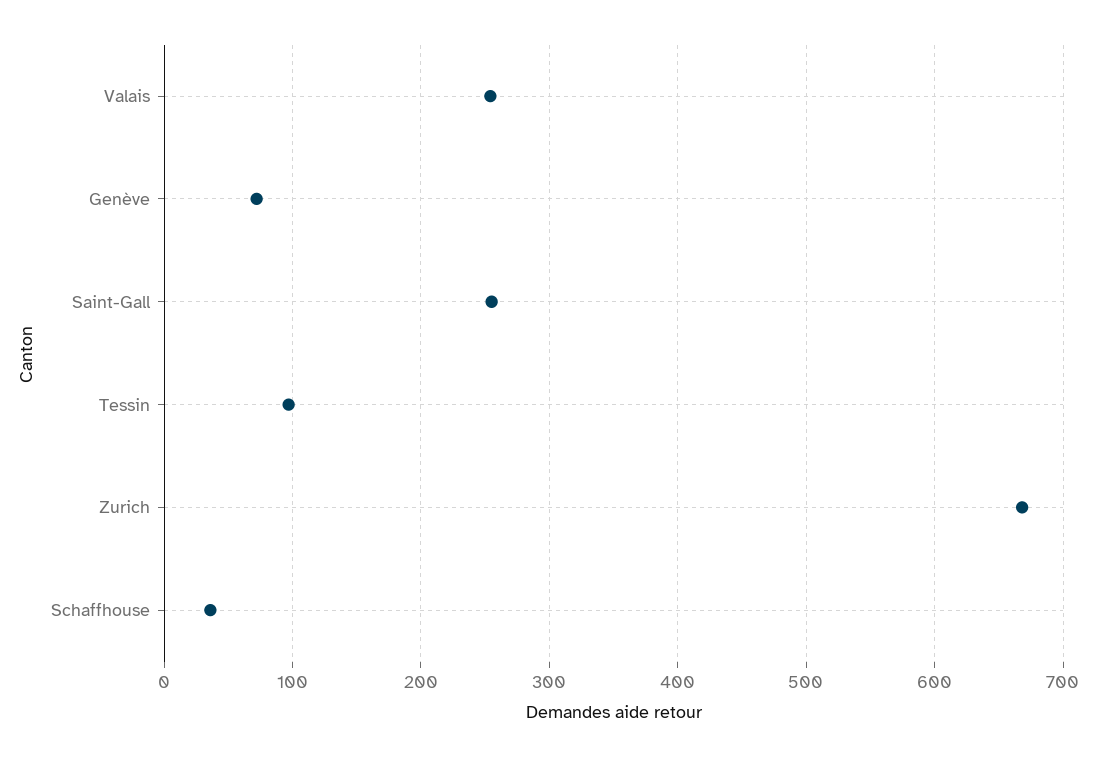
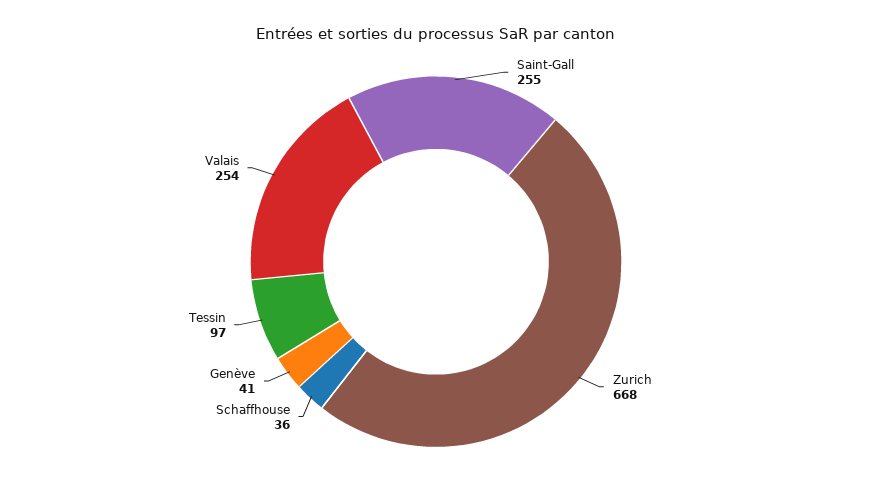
  {
    "Valais": 254,
-   "Genève": 70,
+   "Genève": 41,
    "Saint-Gall": 255,
    "Tessin": 97,
    "Zurich": 668,
    "Schaffhouse": 36
  }

